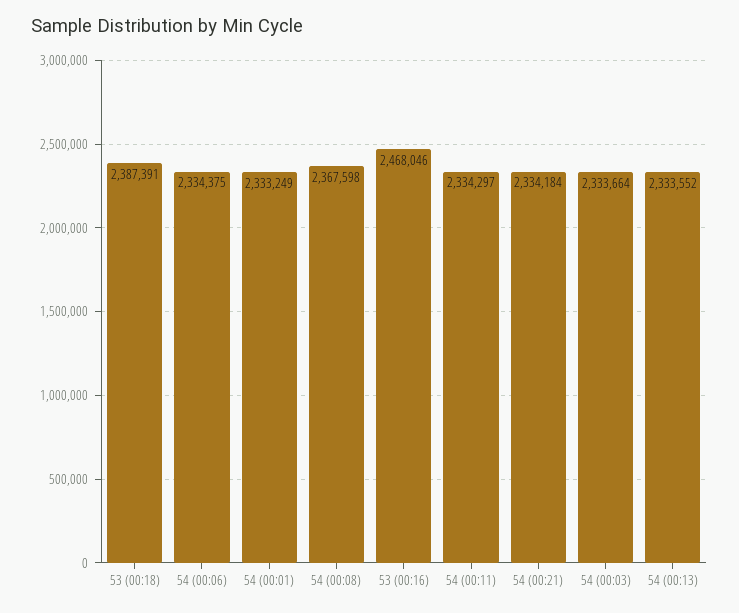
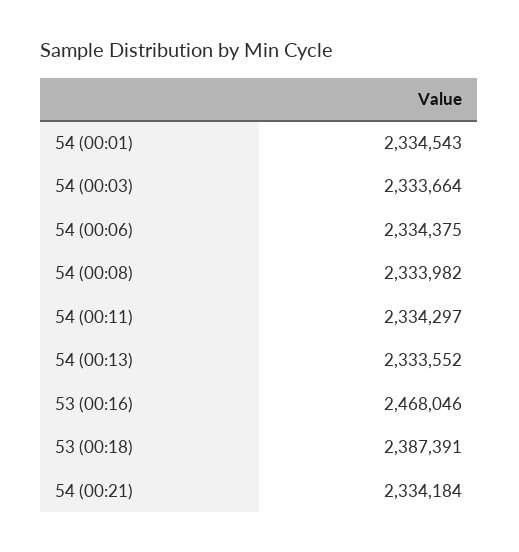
  {
    "53 (00:18)": 2387391,
    "54 (00:06)": 2334375,
-   "54 (00:01)": 2333249,
+   "54 (00:01)": 2334543,
-   "54 (00:08)": 2367598,
+   "54 (00:08)": 2333982,
    "53 (00:16)": 2468046,
    "54 (00:11)": 2334297,
    "54 (00:21)": 2334184,
    "54 (00:03)": 2333664,
    "54 (00:13)": 2333552
  }

